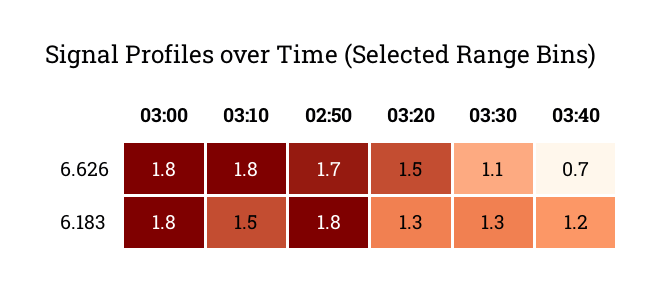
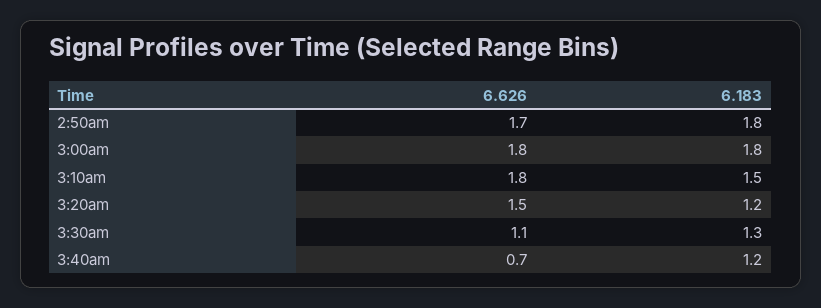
  {
    "03:00": {
      "6.626": 1.8,
      "6.183": 1.8
    },
    "03:10": {
      "6.626": 1.8,
      "6.183": 1.5
    },
    "02:50": {
      "6.626": 1.7,
      "6.183": 1.8
    },
    "03:20": {
      "6.626": 1.5,
-     "6.183": 1.3
+     "6.183": 1.2
    },
    "03:30": {
      "6.626": 1.1,
      "6.183": 1.3
    },
    "03:40": {
      "6.626": 0.7,
      "6.183": 1.2
    }
  }

